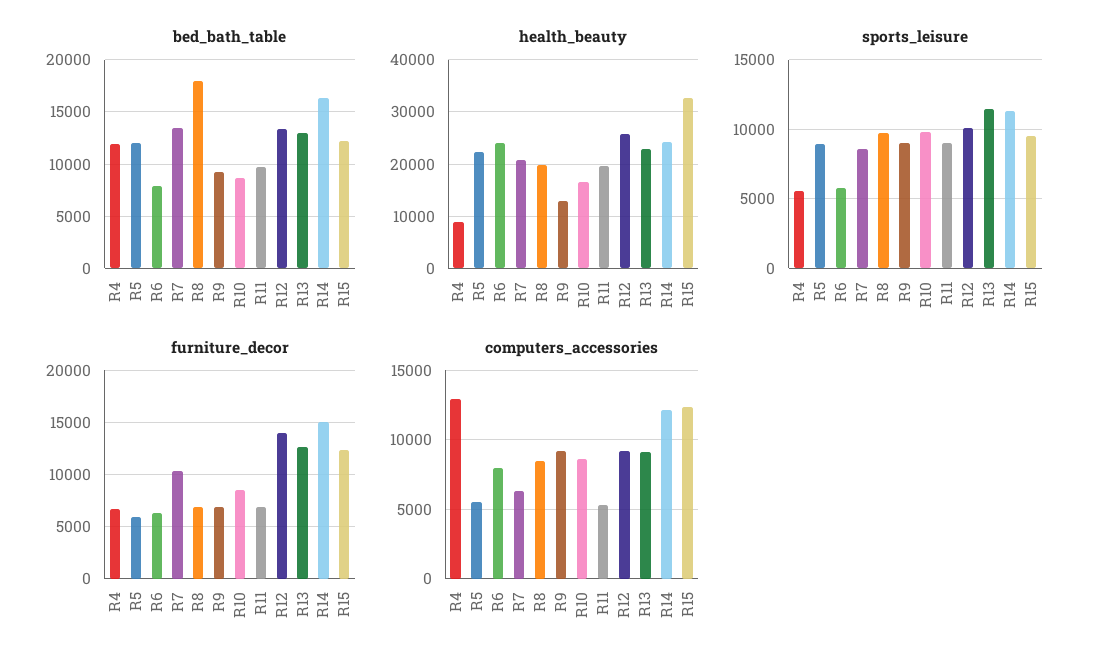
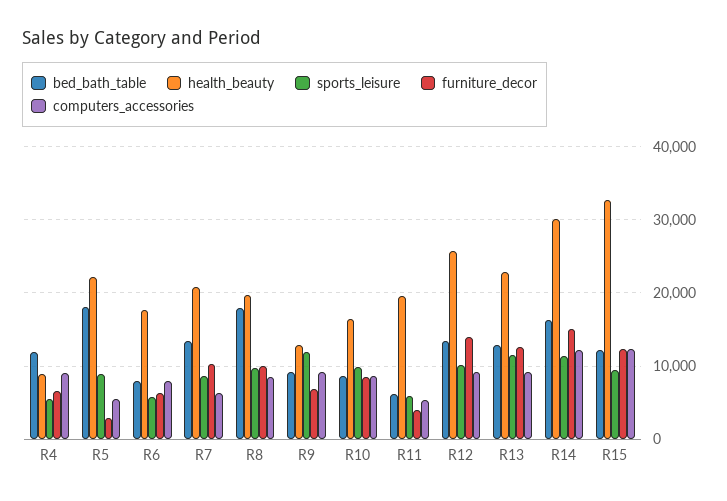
  {
    "bed_bath_table": {
      "R4": 12000,
-     "R5": 12000,
+     "R5": 18000,
      "R6": 8000,
      "R7": 13000,
      "R8": 18000,
      "R9": 9000,
      "R10": 9000,
-     "R11": 10000,
+     "R11": 6000,
      "R12": 13000,
      "R13": 13000,
      "R14": 16000,
      "R15": 12000
    },
    "health_beauty": {
      "R4": 9000,
      "R5": 22000,
-     "R6": 24000,
+     "R6": 18000,
      "R7": 21000,
      "R8": 20000,
      "R9": 13000,
      "R10": 16000,
      "R11": 20000,
      "R12": 26000,
      "R13": 23000,
-     "R14": 24000,
+     "R14": 30000,
      "R15": 33000
    },
    "sports_leisure": {
      "R4": 5500,
      "R5": 9000,
      "R6": 6000,
      "R7": 8500,
      "R8": 9500,
-     "R9": 9000,
+     "R9": 12000,
      "R10": 10000,
-     "R11": 9000,
+     "R11": 6000,
      "R12": 10000,
      "R13": 11500,
      "R14": 11500,
      "R15": 9500
    },
    "furniture_decor": {
      "R4": 7000,
-     "R5": 6000,
+     "R5": 3000,
      "R6": 6000,
      "R7": 10000,
-     "R8": 7000,
+     "R8": 10000,
      "R9": 7000,
      "R10": 8000,
-     "R11": 7000,
+     "R11": 4000,
      "R12": 14000,
      "R13": 13000,
      "R14": 15000,
      "R15": 12000
    },
    "computers_accessories": {
-     "R4": 13000,
+     "R4": 9000,
      "R5": 5500,
      "R6": 8000,
      "R7": 6500,
      "R8": 8500,
      "R9": 9000,
      "R10": 8500,
      "R11": 5500,
      "R12": 9000,
      "R13": 9000,
      "R14": 12000,
      "R15": 12500
    }
  }

